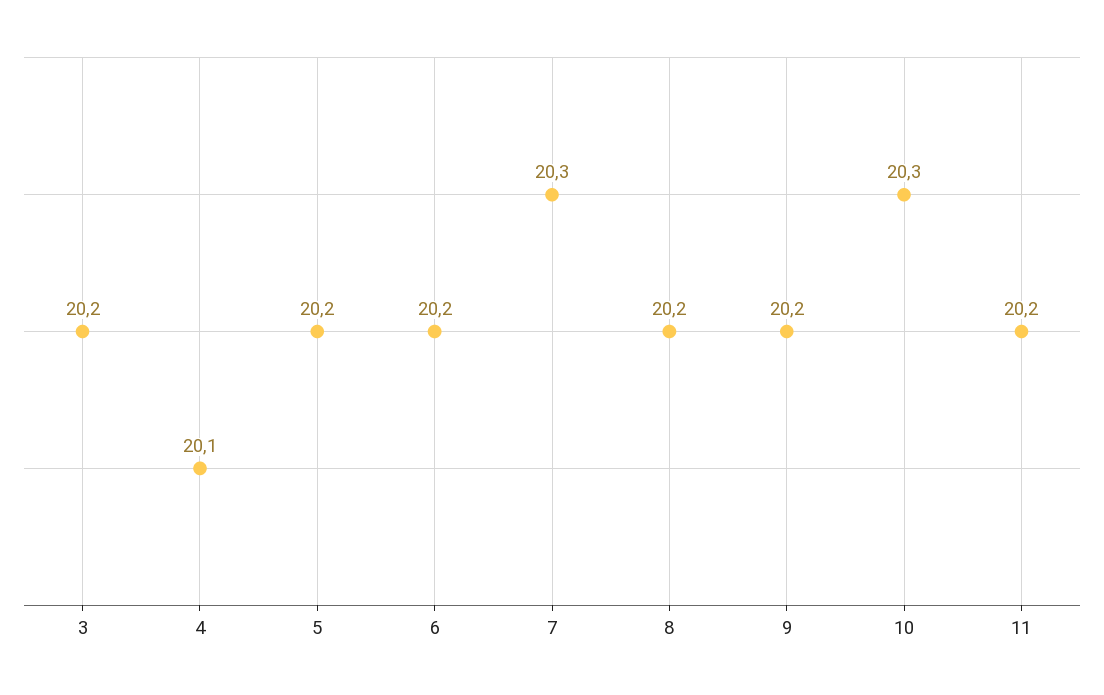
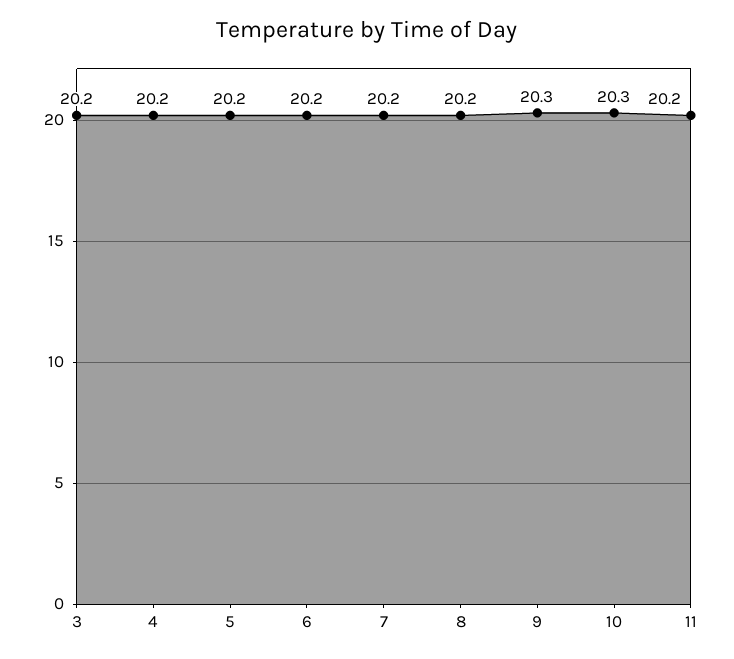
  {
    "3": 20.2,
-   "4": 20.1,
+   "4": 20.2,
    "5": 20.2,
    "6": 20.2,
-   "7": 20.3,
+   "7": 20.2,
    "8": 20.2,
-   "9": 20.2,
+   "9": 20.3,
    "10": 20.3,
    "11": 20.2
  }

